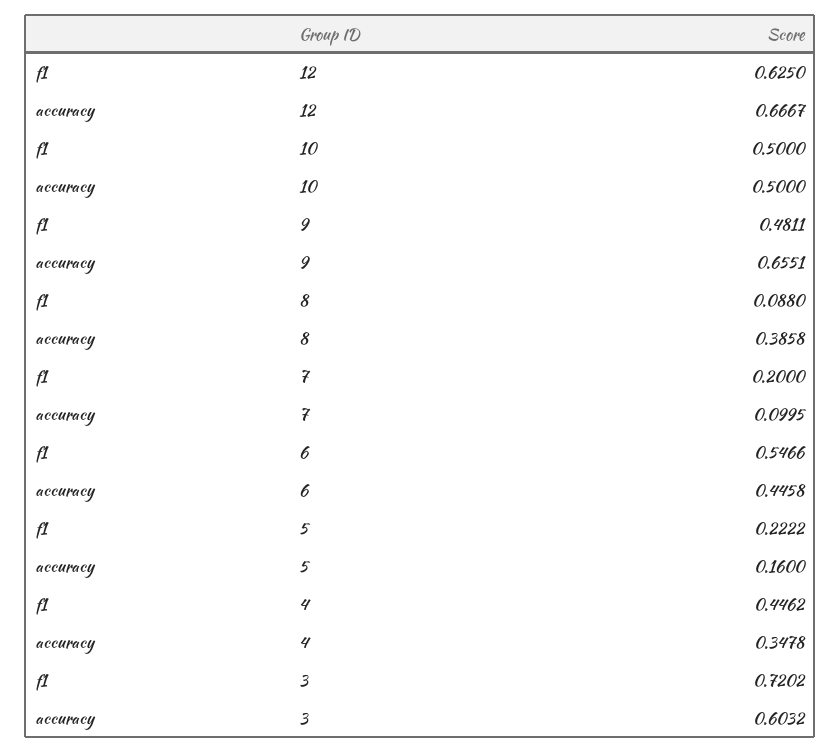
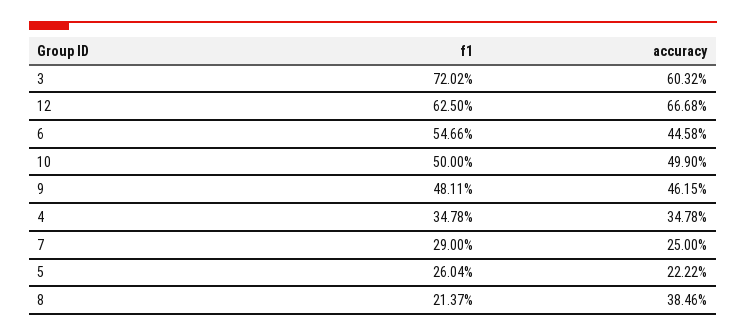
  {
    "f1": {
      "12": 0.625,
      "10": 0.5,
      "9": 0.4811,
-     "8": 0.088,
+     "8": 0.2137,
-     "7": 0.2,
+     "7": 0.29,
      "6": 0.5466,
-     "5": 0.2222,
+     "5": 0.2604,
-     "4": 0.4462,
+     "4": 0.3478,
      "3": 0.7202
    },
    "accuracy": {
-     "12": 0.6667,
+     "12": 0.6668,
-     "10": 0.5,
+     "10": 0.499,
-     "9": 0.6551,
+     "9": 0.4615,
-     "8": 0.3858,
+     "8": 0.3846,
-     "7": 0.0995,
+     "7": 0.25,
      "6": 0.4458,
-     "5": 0.16,
+     "5": 0.2222,
      "4": 0.3478,
      "3": 0.6032
    }
  }

